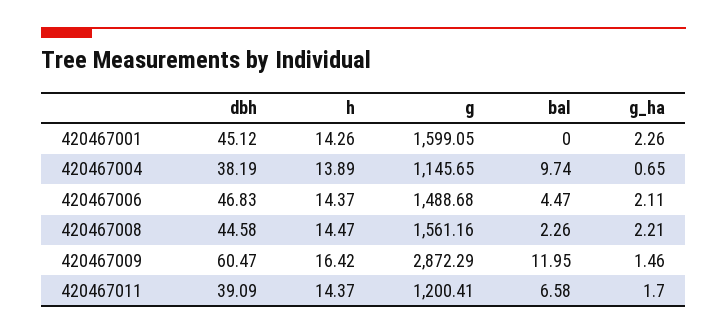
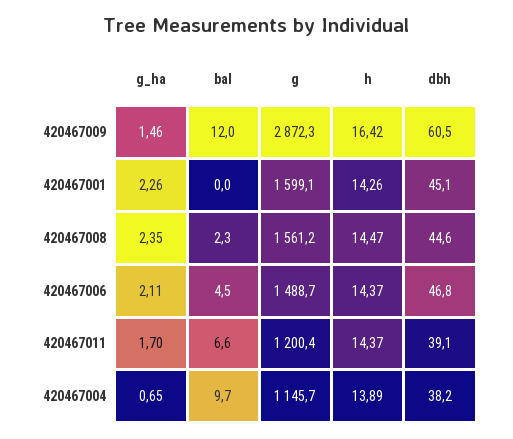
  {
    "dbh": {
      "420467001": 45.12,
      "420467004": 38.19,
      "420467006": 46.83,
      "420467008": 44.58,
      "420467009": 60.47,
      "420467011": 39.09
    },
    "h": {
      "420467001": 14.26,
      "420467004": 13.89,
      "420467006": 14.37,
      "420467008": 14.47,
      "420467009": 16.42,
      "420467011": 14.37
    },
    "g": {
      "420467001": 1599.05,
      "420467004": 1145.65,
      "420467006": 1488.68,
      "420467008": 1561.16,
      "420467009": 2872.29,
      "420467011": 1200.41
    },
    "bal": {
      "420467001": 0,
      "420467004": 9.74,
      "420467006": 4.47,
      "420467008": 2.26,
      "420467009": 11.95,
      "420467011": 6.58
    },
    "g_ha": {
      "420467001": 2.26,
      "420467004": 0.65,
      "420467006": 2.11,
-     "420467008": 2.21,
+     "420467008": 2.35,
      "420467009": 1.46,
      "420467011": 1.7
    }
  }

